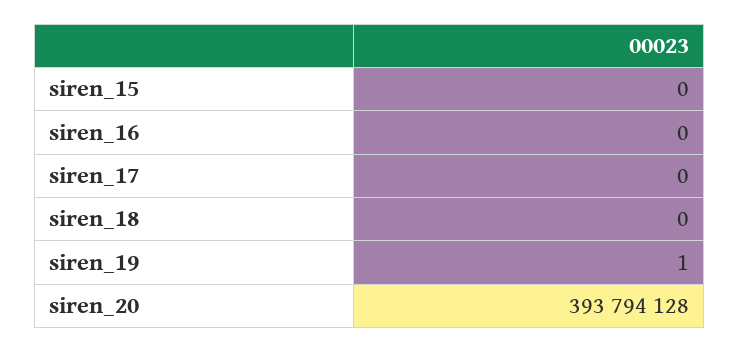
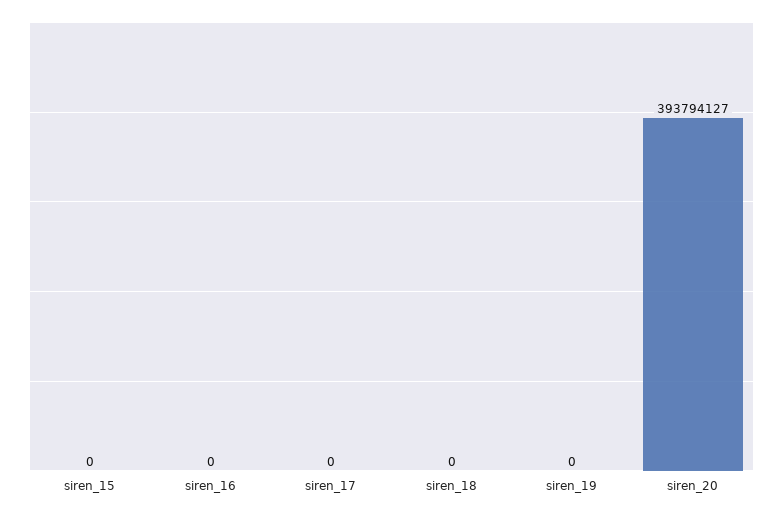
  {
    "siren_15": 0,
    "siren_16": 0,
    "siren_17": 0,
    "siren_18": 0,
-   "siren_19": 1,
+   "siren_19": 0,
-   "siren_20": 393794128
+   "siren_20": 393794127
  }

